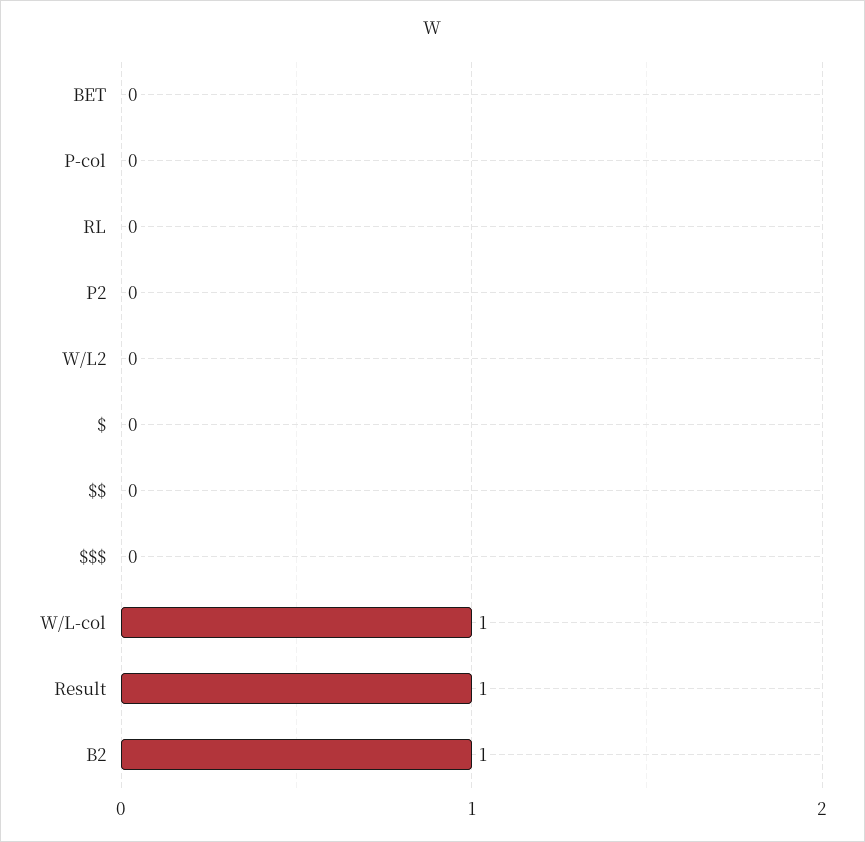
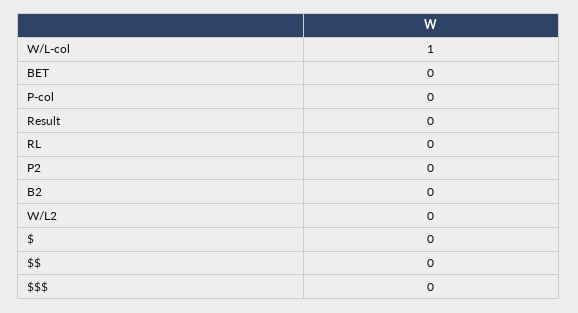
  {
    "BET": 0,
    "P-col": 0,
    "RL": 0,
    "P2": 0,
    "W/L2": 0,
    "$": 0,
    "$$": 0,
    "$$$": 0,
    "W/L-col": 1,
-   "Result": 1,
+   "Result": 0,
-   "B2": 1
+   "B2": 0
  }

